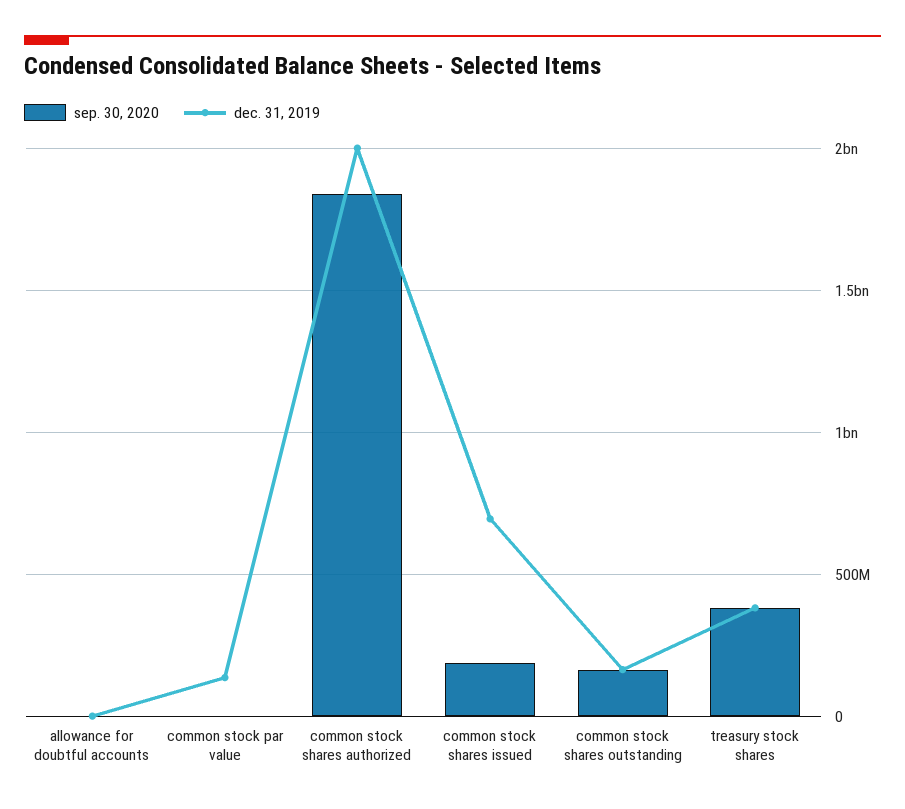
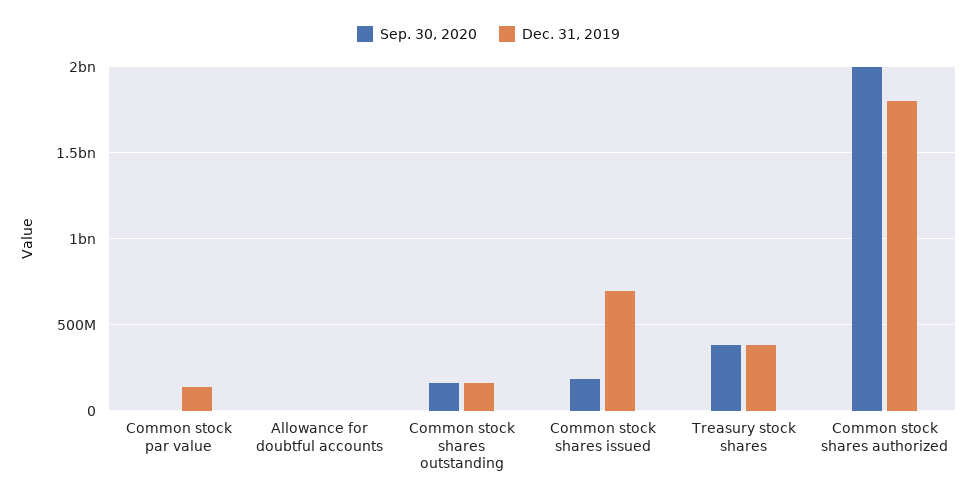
  {
    "sep. 30, 2020": {
      "allowance for doubtful accounts": 0,
      "common stock par value": 0,
-     "common stock shares authorized": 1850000000,
+     "common stock shares authorized": 2000000000,
      "common stock shares issued": 200000000,
      "common stock shares outstanding": 150000000,
      "treasury stock shares": 400000000
    },
    "dec. 31, 2019": {
      "allowance for doubtful accounts": 0,
      "common stock par value": 150000000,
-     "common stock shares authorized": 2000000000,
+     "common stock shares authorized": 1800000000,
      "common stock shares issued": 700000000,
      "common stock shares outstanding": 150000000,
      "treasury stock shares": 400000000
    }
  }

